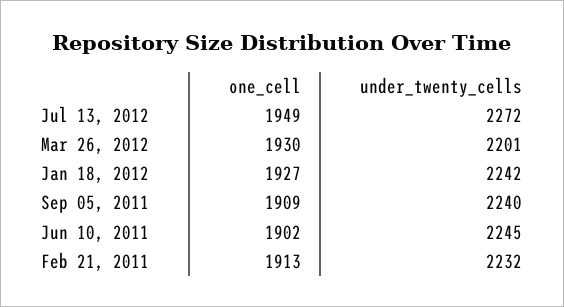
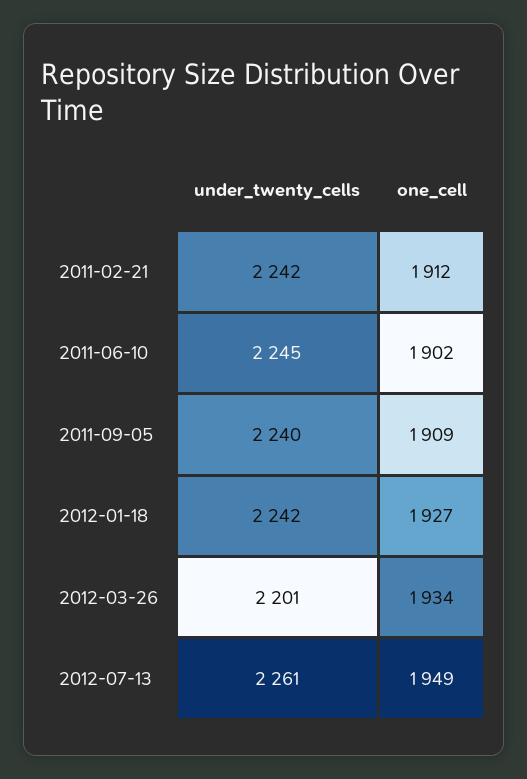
  {
    "one_cell": {
      "Jul 13, 2012": 1949,
-     "Mar 26, 2012": 1930,
+     "Mar 26, 2012": 1934,
      "Jan 18, 2012": 1927,
      "Sep 05, 2011": 1909,
      "Jun 10, 2011": 1902,
-     "Feb 21, 2011": 1913
+     "Feb 21, 2011": 1912
    },
    "under_twenty_cells": {
-     "Jul 13, 2012": 2272,
+     "Jul 13, 2012": 2261,
      "Mar 26, 2012": 2201,
      "Jan 18, 2012": 2242,
      "Sep 05, 2011": 2240,
      "Jun 10, 2011": 2245,
-     "Feb 21, 2011": 2232
+     "Feb 21, 2011": 2242
    }
  }

